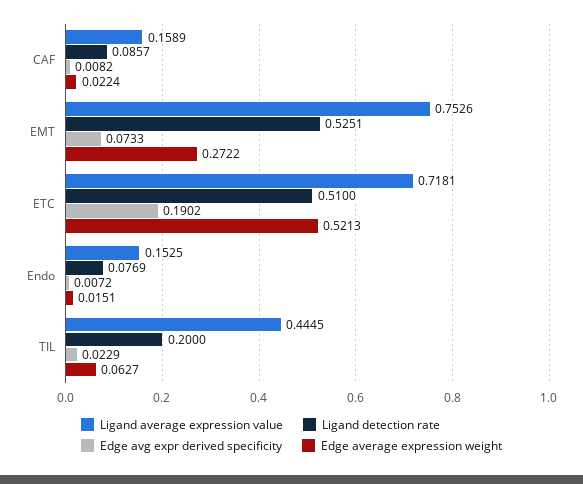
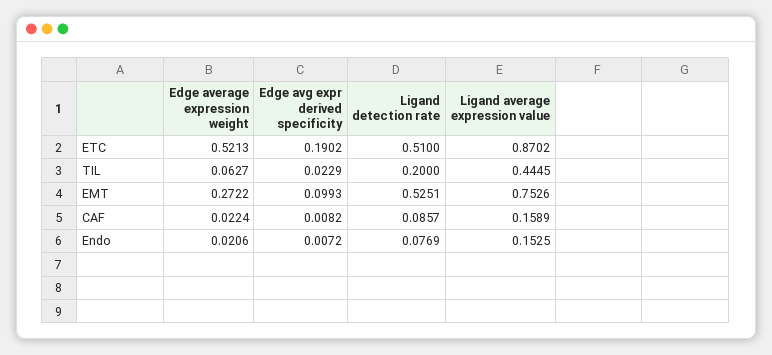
  {
    "Ligand average expression value": {
      "CAF": 0.1589,
      "EMT": 0.7526,
-     "ETC": 0.7181,
+     "ETC": 0.8702,
      "Endo": 0.1525,
      "TIL": 0.4445
    },
    "Ligand detection rate": {
      "CAF": 0.0857,
      "EMT": 0.5251,
      "ETC": 0.51,
      "Endo": 0.0769,
      "TIL": 0.2
    },
    "Edge avg expr derived specificity": {
      "CAF": 0.0082,
-     "EMT": 0.0733,
+     "EMT": 0.0993,
      "ETC": 0.1902,
      "Endo": 0.0072,
      "TIL": 0.0229
    },
    "Edge average expression weight": {
      "CAF": 0.0224,
      "EMT": 0.2722,
      "ETC": 0.5213,
-     "Endo": 0.0151,
+     "Endo": 0.0206,
      "TIL": 0.0627
    }
  }

